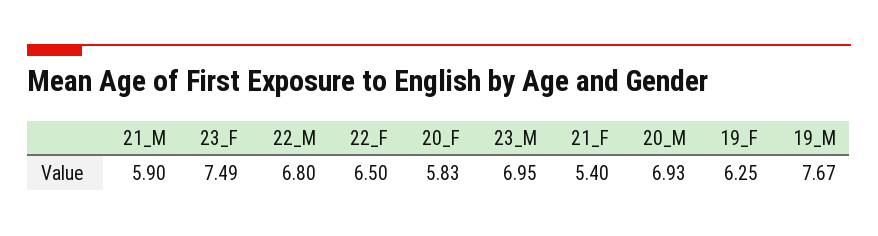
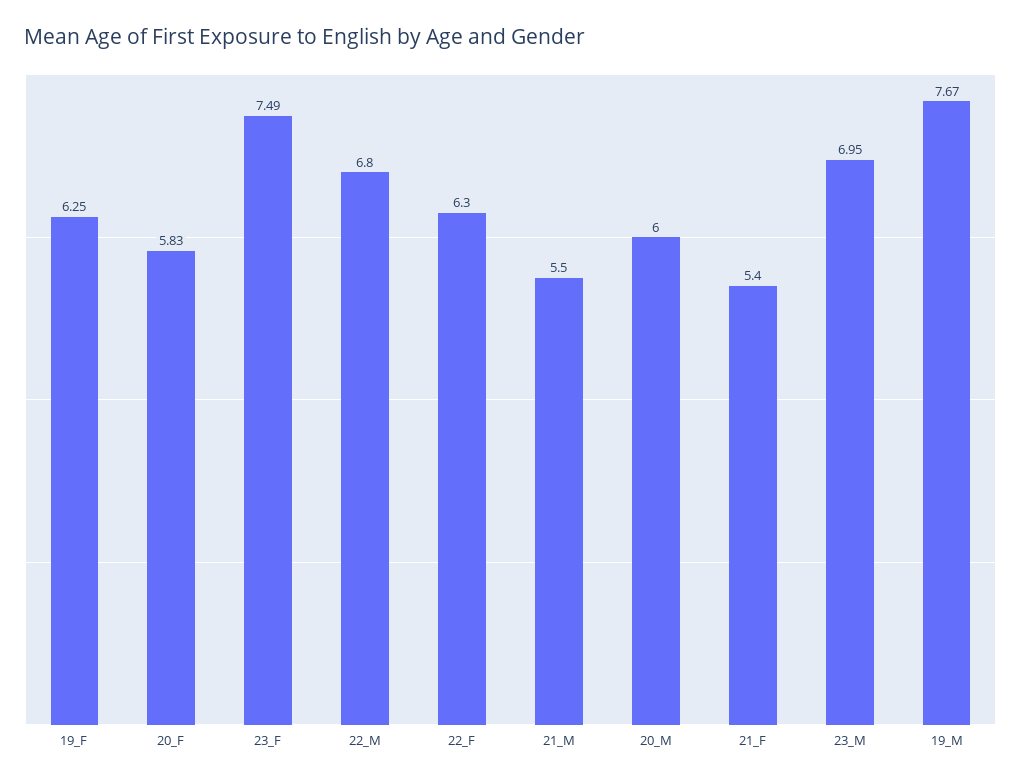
  {
-   "21_M": 5.9,
+   "21_M": 5.5,
    "23_F": 7.49,
    "22_M": 6.8,
-   "22_F": 6.5,
+   "22_F": 6.3,
    "20_F": 5.83,
    "23_M": 6.95,
    "21_F": 5.4,
-   "20_M": 6.93,
+   "20_M": 6,
    "19_F": 6.25,
    "19_M": 7.67
  }

